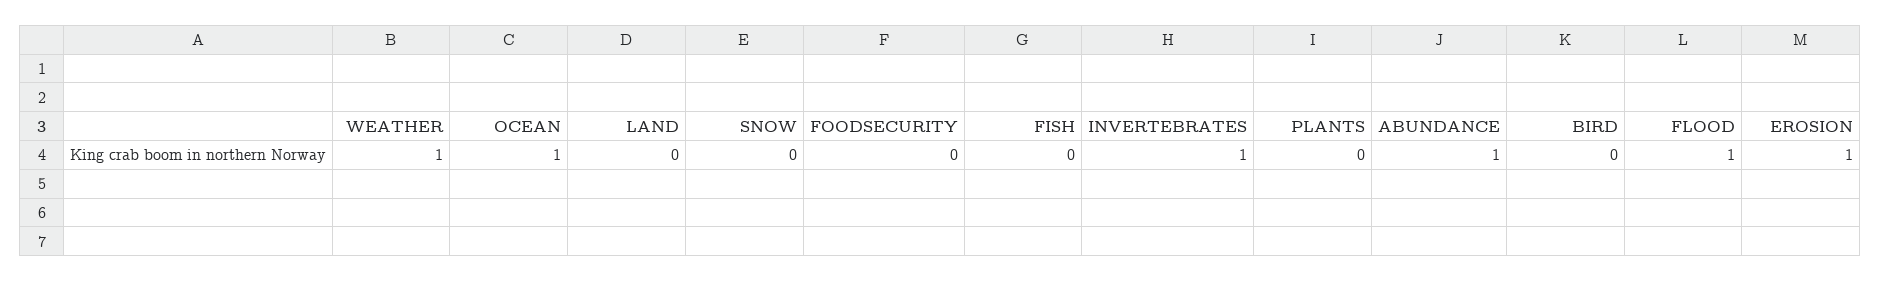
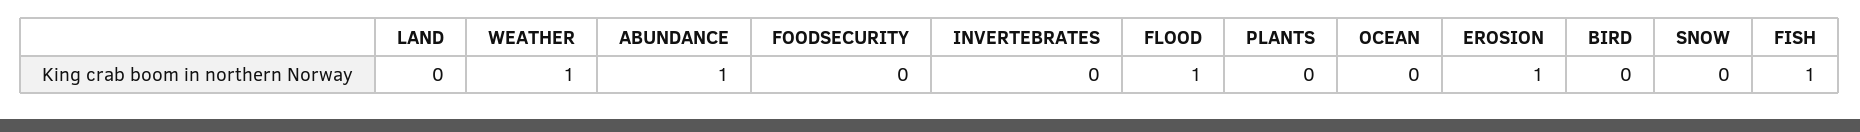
  {
    "WEATHER": 1,
-   "OCEAN": 1,
+   "OCEAN": 0,
    "LAND": 0,
    "SNOW": 0,
    "FOODSECURITY": 0,
-   "FISH": 0,
+   "FISH": 1,
-   "INVERTEBRATES": 1,
+   "INVERTEBRATES": 0,
    "PLANTS": 0,
    "ABUNDANCE": 1,
    "BIRD": 0,
    "FLOOD": 1,
    "EROSION": 1
  }

